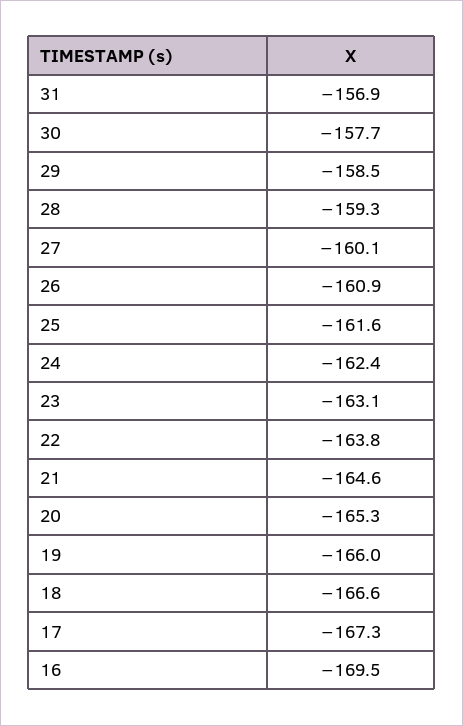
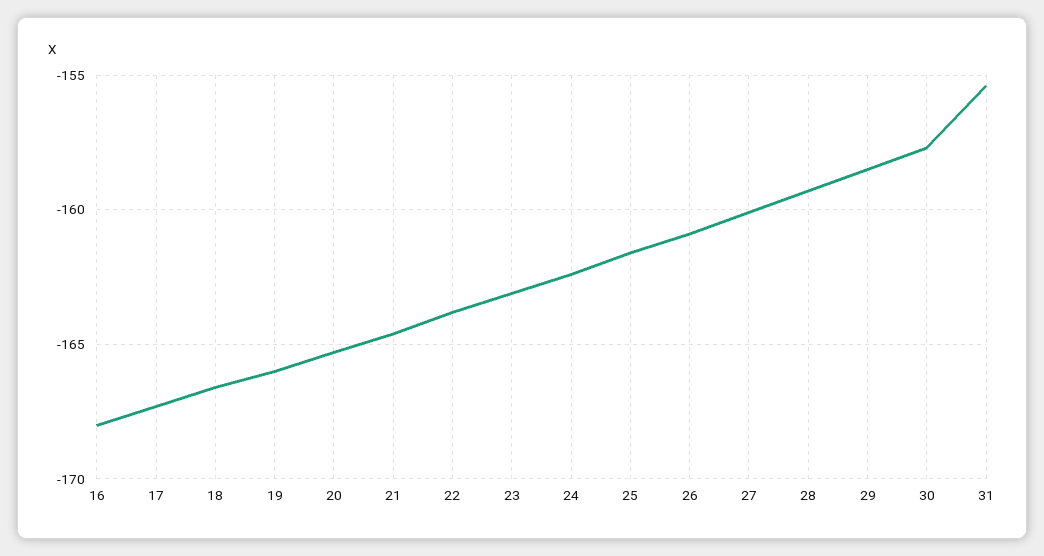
  {
-   "31": -156.9,
+   "31": -155.5,
    "30": -157.7,
    "29": -158.5,
    "28": -159.3,
    "27": -160.1,
    "26": -160.9,
    "25": -161.6,
    "24": -162.4,
    "23": -163.1,
    "22": -163.8,
    "21": -164.6,
    "20": -165.3,
    "19": -166,
    "18": -166.6,
    "17": -167.3,
-   "16": -169.5
+   "16": -168
  }

